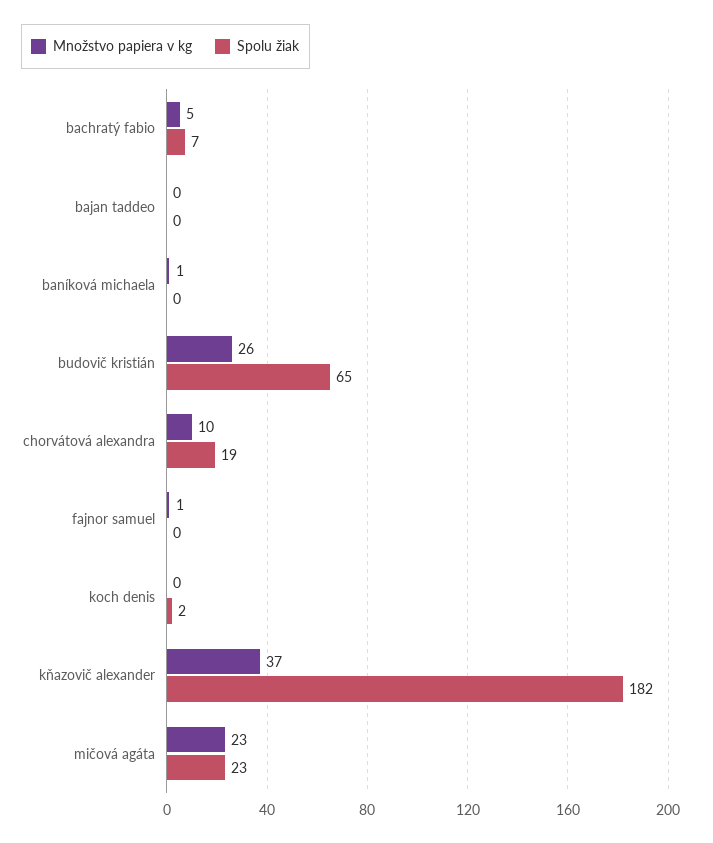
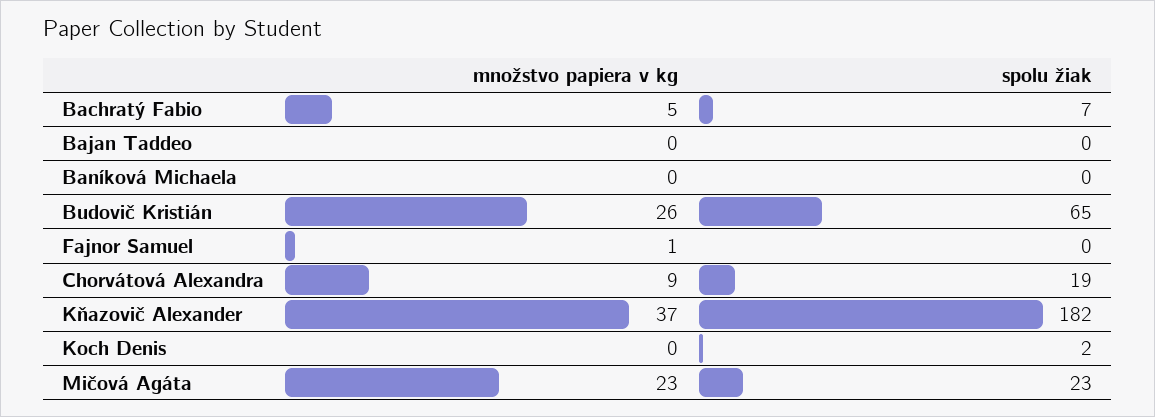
  {
    "Množstvo papiera v kg": {
      "bachratý fabio": 5,
      "bajan taddeo": 0,
-     "baníková michaela": 1,
+     "baníková michaela": 0,
      "budovič kristián": 26,
-     "chorvátová alexandra": 10,
+     "chorvátová alexandra": 9,
      "fajnor samuel": 1,
      "koch denis": 0,
      "kňazovič alexander": 37,
      "mičová agáta": 23
    },
    "Spolu žiak": {
      "bachratý fabio": 7,
      "bajan taddeo": 0,
      "baníková michaela": 0,
      "budovič kristián": 65,
      "chorvátová alexandra": 19,
      "fajnor samuel": 0,
      "koch denis": 2,
      "kňazovič alexander": 182,
      "mičová agáta": 23
    }
  }

